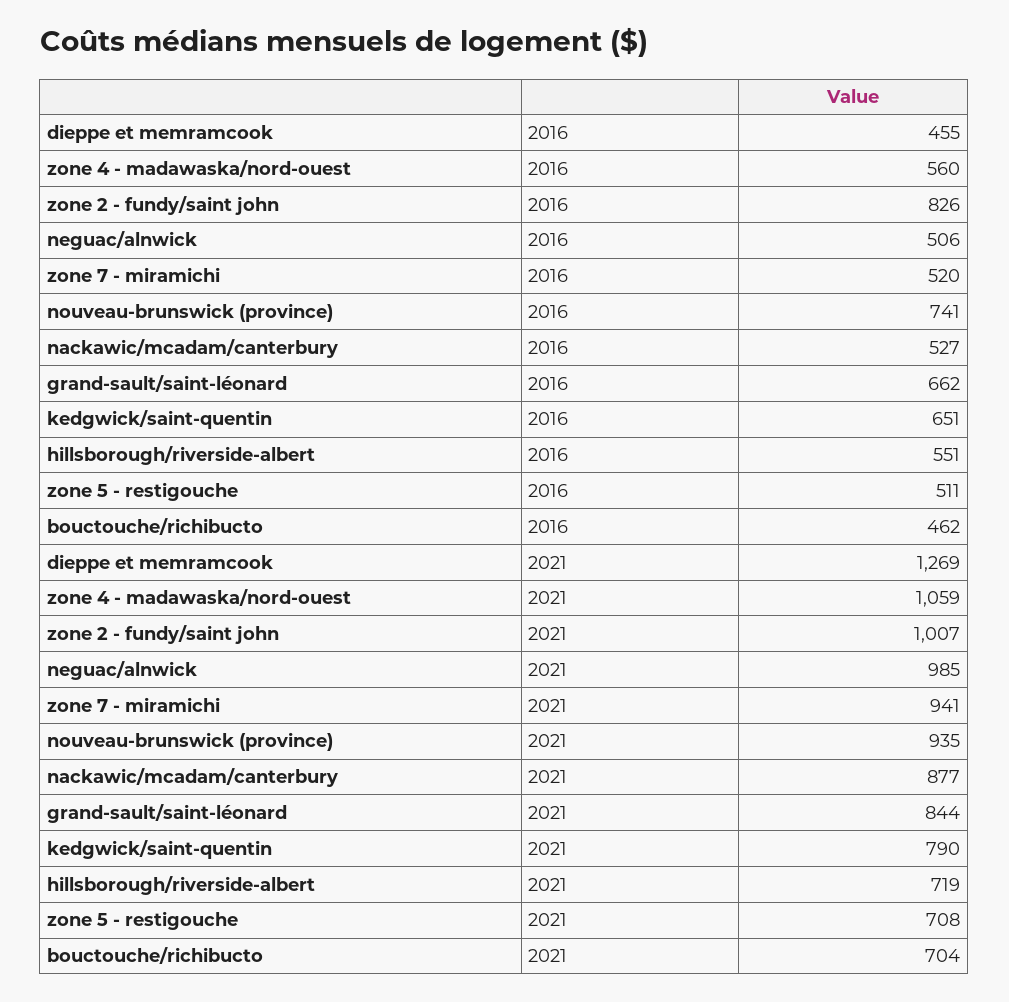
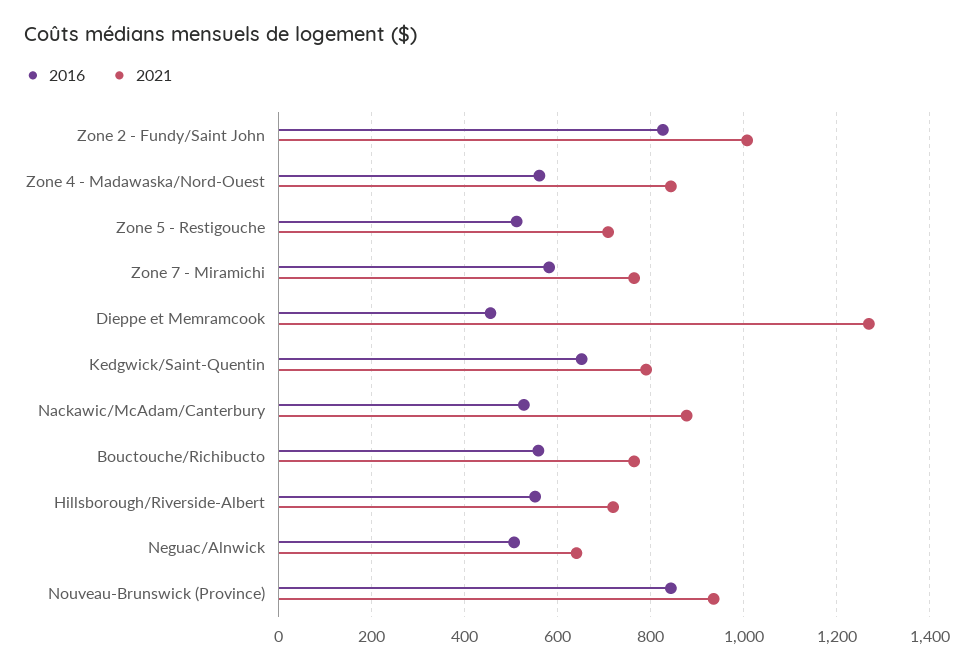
  {
    "2016": {
      "dieppe et memramcook": 455,
      "zone 4 - madawaska/nord-ouest": 560,
      "zone 2 - fundy/saint john": 826,
      "neguac/alnwick": 506,
-     "zone 7 - miramichi": 520,
+     "zone 7 - miramichi": 580,
-     "nouveau-brunswick (province)": 741,
+     "nouveau-brunswick (province)": 840,
      "nackawic/mcadam/canterbury": 527,
-     "grand-sault/saint-léonard": 662,
      "kedgwick/saint-quentin": 651,
      "hillsborough/riverside-albert": 551,
      "zone 5 - restigouche": 511,
-     "bouctouche/richibucto": 462
+     "bouctouche/richibucto": 560
    },
    "2021": {
      "dieppe et memramcook": 1269,
-     "zone 4 - madawaska/nord-ouest": 1059,
+     "zone 4 - madawaska/nord-ouest": 840,
      "zone 2 - fundy/saint john": 1007,
-     "neguac/alnwick": 985,
+     "neguac/alnwick": 640,
-     "zone 7 - miramichi": 941,
+     "zone 7 - miramichi": 760,
      "nouveau-brunswick (province)": 935,
      "nackawic/mcadam/canterbury": 877,
-     "grand-sault/saint-léonard": 844,
      "kedgwick/saint-quentin": 790,
      "hillsborough/riverside-albert": 719,
      "zone 5 - restigouche": 708,
-     "bouctouche/richibucto": 704
+     "bouctouche/richibucto": 760
    }
  }

